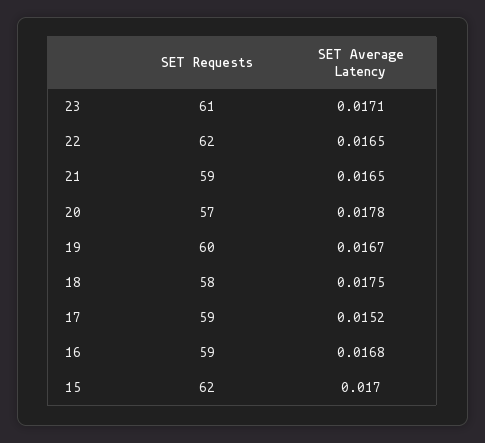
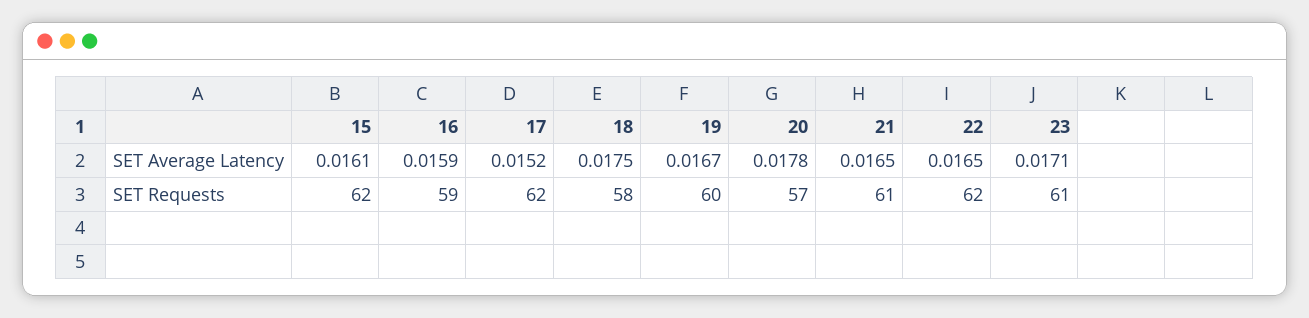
  {
    "SET Requests": {
      "23": 61,
      "22": 62,
-     "21": 59,
+     "21": 61,
      "20": 57,
      "19": 60,
      "18": 58,
-     "17": 59,
+     "17": 62,
      "16": 59,
      "15": 62
    },
    "SET Average Latency": {
      "23": 0.0171,
      "22": 0.0165,
      "21": 0.0165,
      "20": 0.0178,
      "19": 0.0167,
      "18": 0.0175,
      "17": 0.0152,
-     "16": 0.0168,
+     "16": 0.0159,
-     "15": 0.017
+     "15": 0.0161
    }
  }

